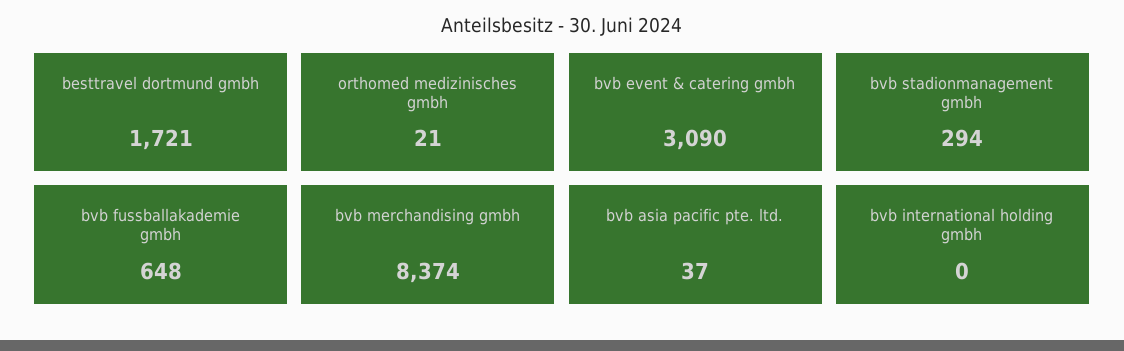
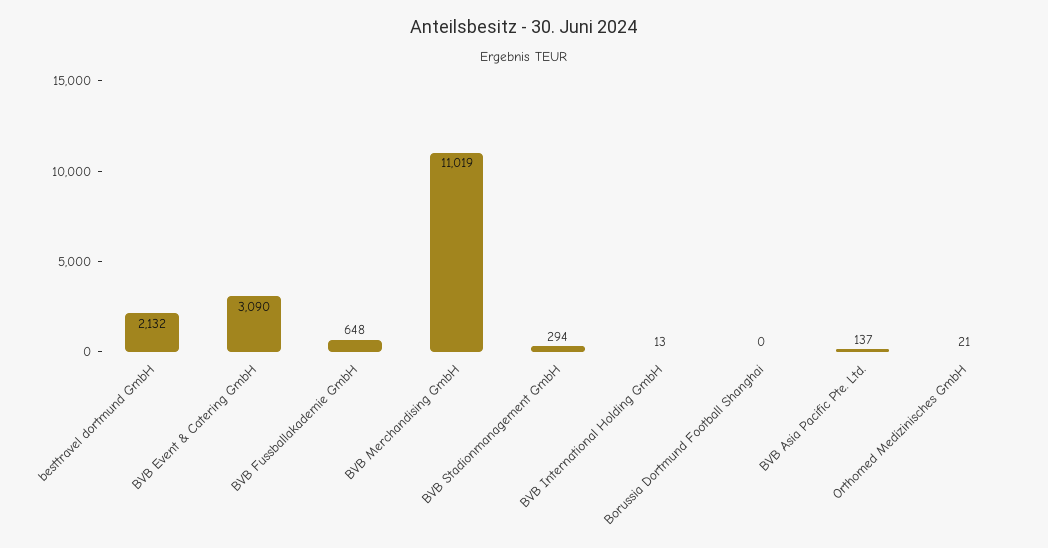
  {
-   "besttravel dortmund gmbh": 1721,
+   "besttravel dortmund gmbh": 2132,
    "orthomed medizinisches gmbh": 21,
    "bvb event & catering gmbh": 3090,
    "bvb stadionmanagement gmbh": 294,
    "bvb fussballakademie gmbh": 648,
-   "bvb merchandising gmbh": 8374,
+   "bvb merchandising gmbh": 11019,
-   "bvb asia pacific pte. ltd.": 37,
+   "bvb asia pacific pte. ltd.": 137,
-   "bvb international holding gmbh": 0
+   "bvb international holding gmbh": 13,
+   "Borussia Dortmund Football Shanghai": 0
  }

